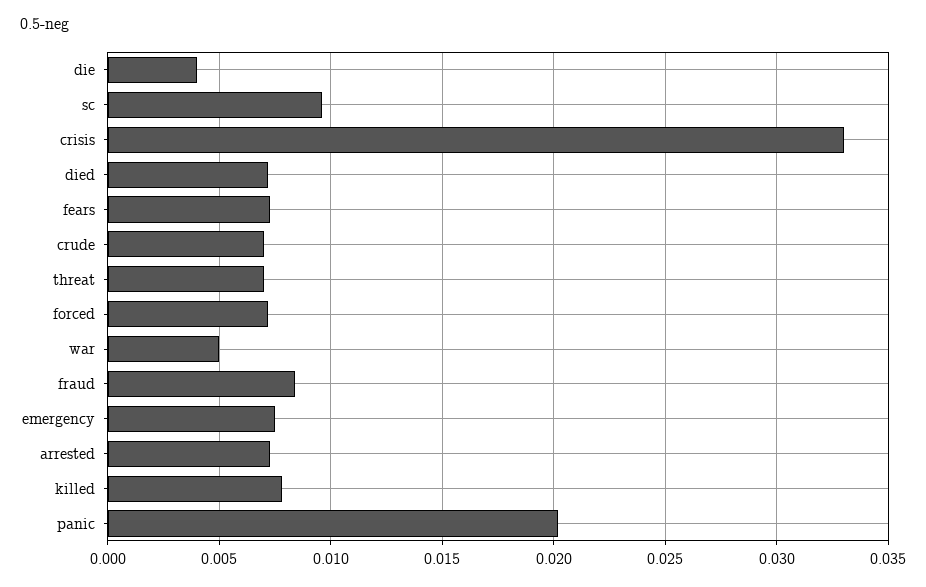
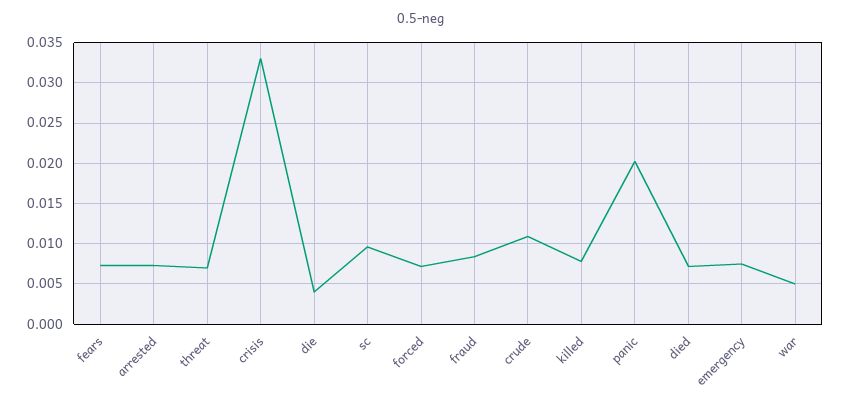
  {
    "die": 0.004,
    "sc": 0.0095,
    "crisis": 0.033,
    "died": 0.007,
    "fears": 0.0075,
-   "crude": 0.007,
+   "crude": 0.011,
    "threat": 0.007,
    "forced": 0.007,
    "war": 0.005,
    "fraud": 0.0085,
    "emergency": 0.0075,
    "arrested": 0.0075,
    "killed": 0.008,
    "panic": 0.02
  }

